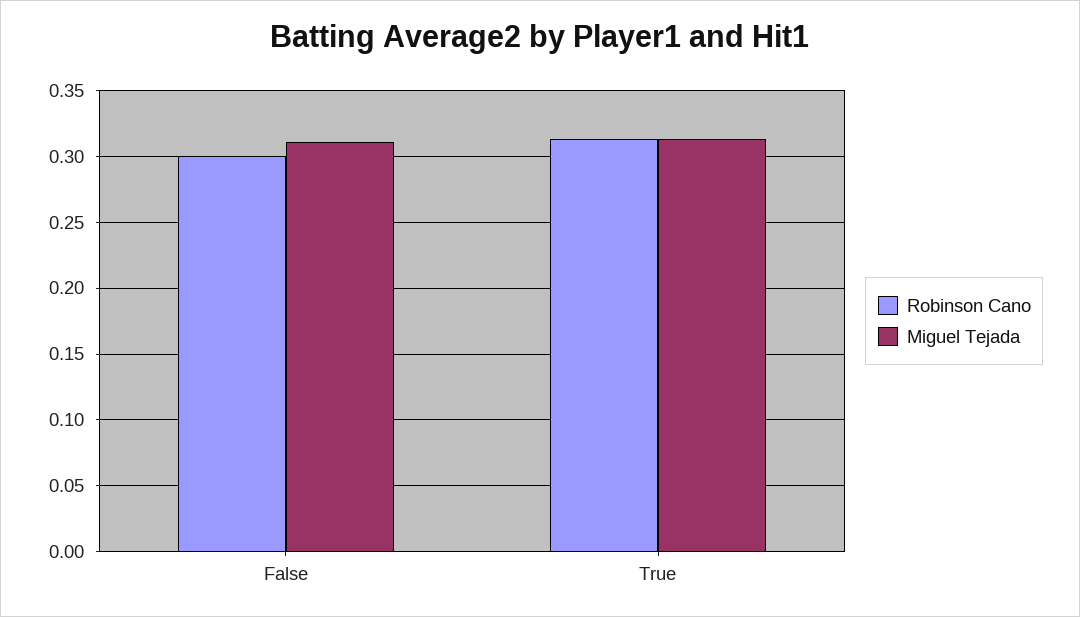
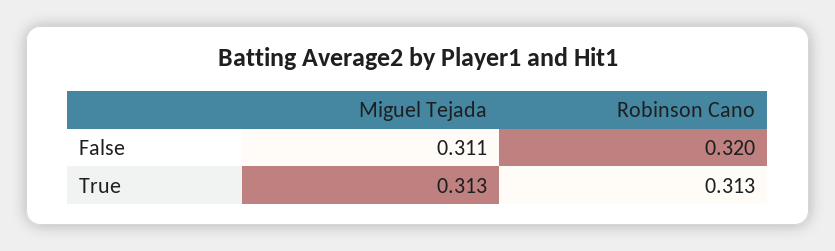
  {
    "Robinson Cano": {
-     "False": 0.3,
+     "False": 0.32,
      "True": 0.313
    },
    "Miguel Tejada": {
      "False": 0.311,
      "True": 0.313
    }
  }

